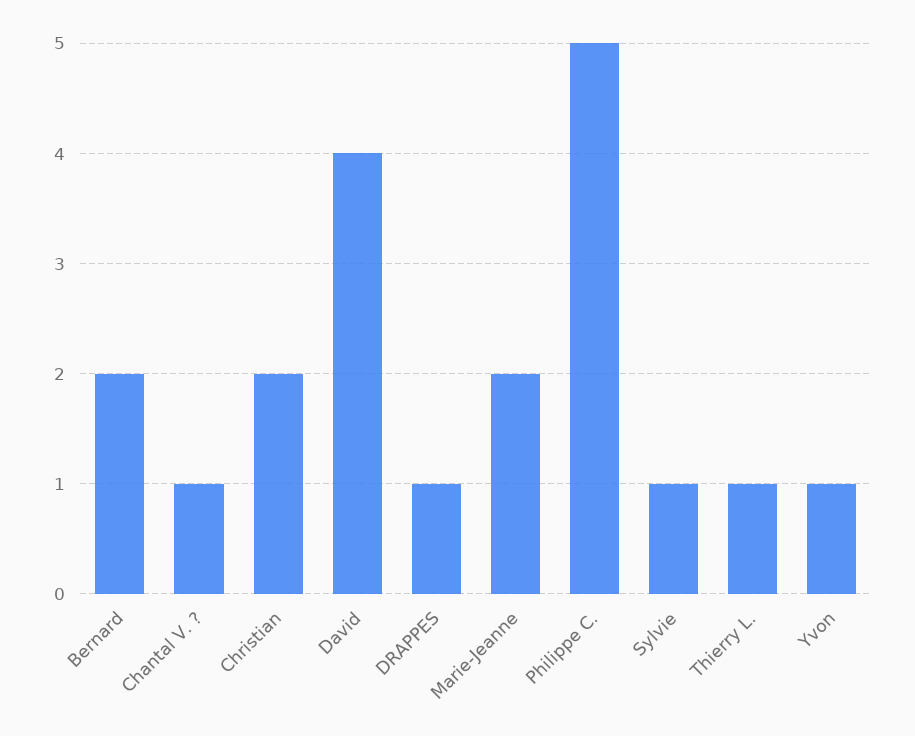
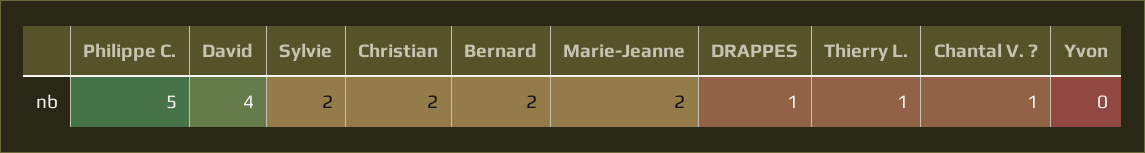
  {
    "Bernard": 2,
    "Chantal V. ?": 1,
    "Christian": 2,
    "David": 4,
    "DRAPPES": 1,
    "Marie-Jeanne": 2,
    "Philippe C.": 5,
-   "Sylvie": 1,
+   "Sylvie": 2,
    "Thierry L.": 1,
-   "Yvon": 1
+   "Yvon": 0
  }

